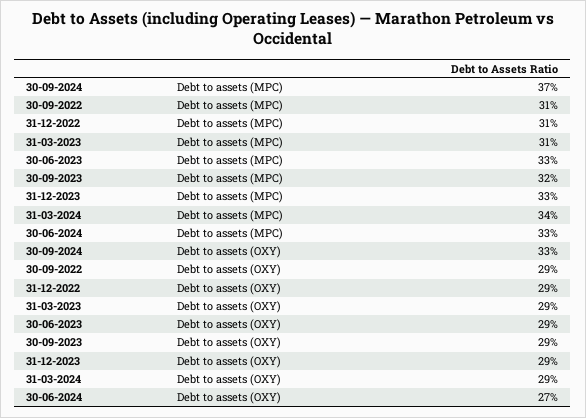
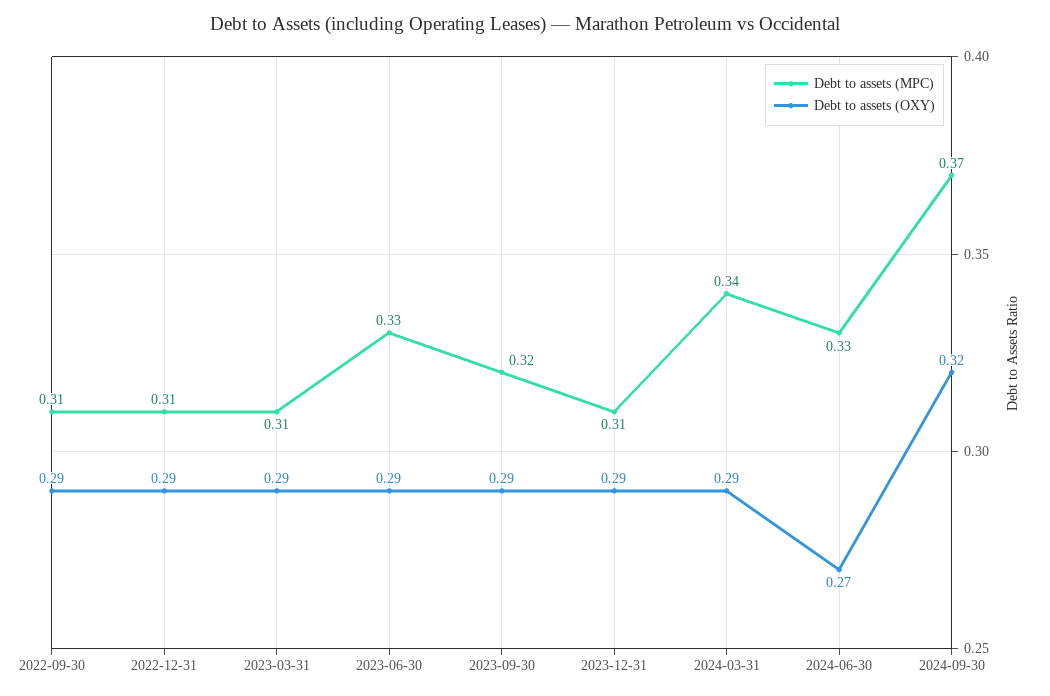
  {
    "Debt to assets (MPC)": {
      "30-09-2024": 0.37,
      "30-09-2022": 0.31,
      "31-12-2022": 0.31,
      "31-03-2023": 0.31,
      "30-06-2023": 0.33,
      "30-09-2023": 0.32,
-     "31-12-2023": 0.33,
+     "31-12-2023": 0.31,
      "31-03-2024": 0.34,
      "30-06-2024": 0.33
    },
    "Debt to assets (OXY)": {
-     "30-09-2024": 0.33,
+     "30-09-2024": 0.32,
      "30-09-2022": 0.29,
      "31-12-2022": 0.29,
      "31-03-2023": 0.29,
      "30-06-2023": 0.29,
      "30-09-2023": 0.29,
      "31-12-2023": 0.29,
      "31-03-2024": 0.29,
      "30-06-2024": 0.27
    }
  }

